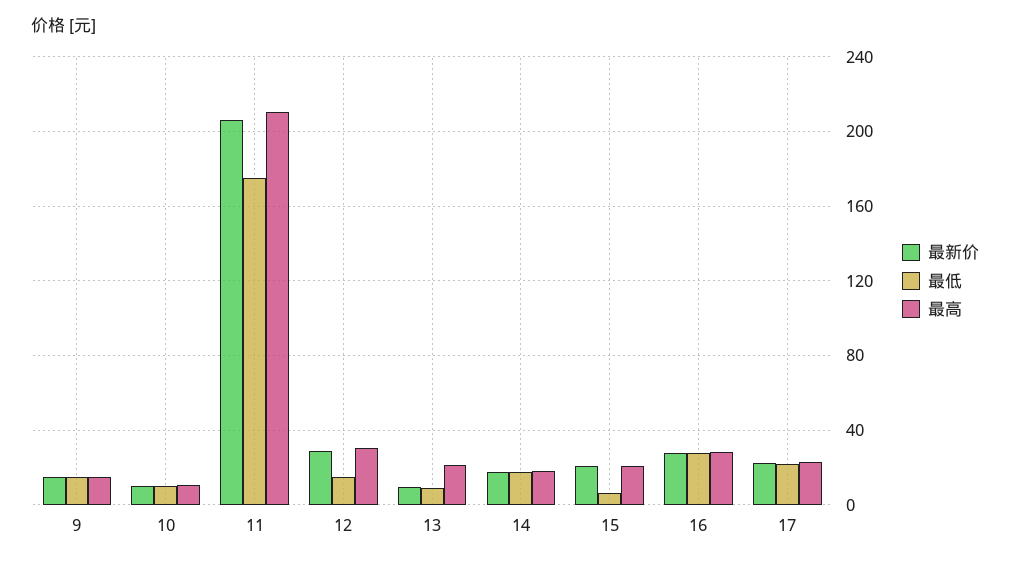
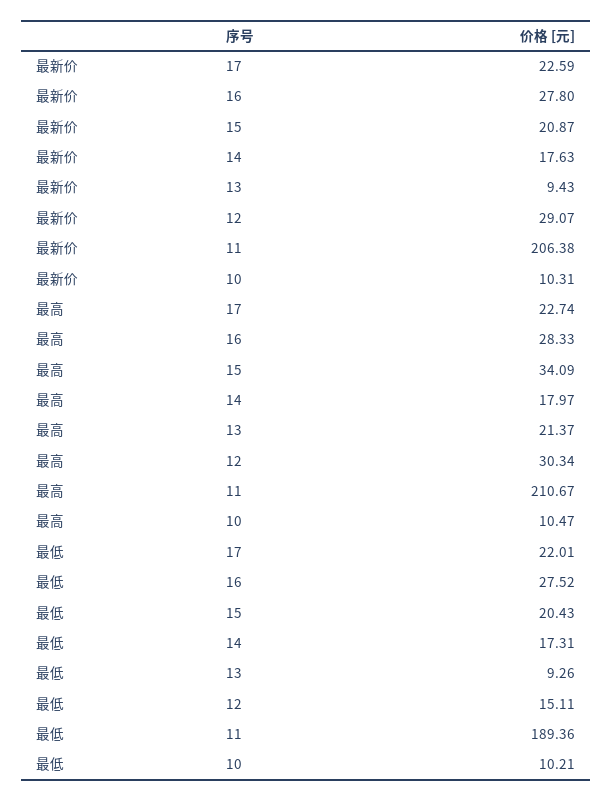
  {
    "最新价": {
-     "9": 15,
      "10": 10.31,
      "11": 206.38,
      "12": 29.07,
      "13": 9.43,
      "14": 17.63,
      "15": 20.87,
      "16": 27.8,
      "17": 22.59
    },
    "最低": {
-     "9": 15,
      "10": 10.21,
-     "11": 175,
+     "11": 189.36,
      "12": 15.11,
      "13": 9.26,
      "14": 17.31,
-     "15": 5,
+     "15": 20.43,
      "16": 27.52,
      "17": 22.01
    },
    "最高": {
-     "9": 15,
      "10": 10.47,
      "11": 210.67,
      "12": 30.34,
      "13": 21.37,
      "14": 17.97,
-     "15": 20,
+     "15": 34.09,
      "16": 28.33,
      "17": 22.74
    }
  }

